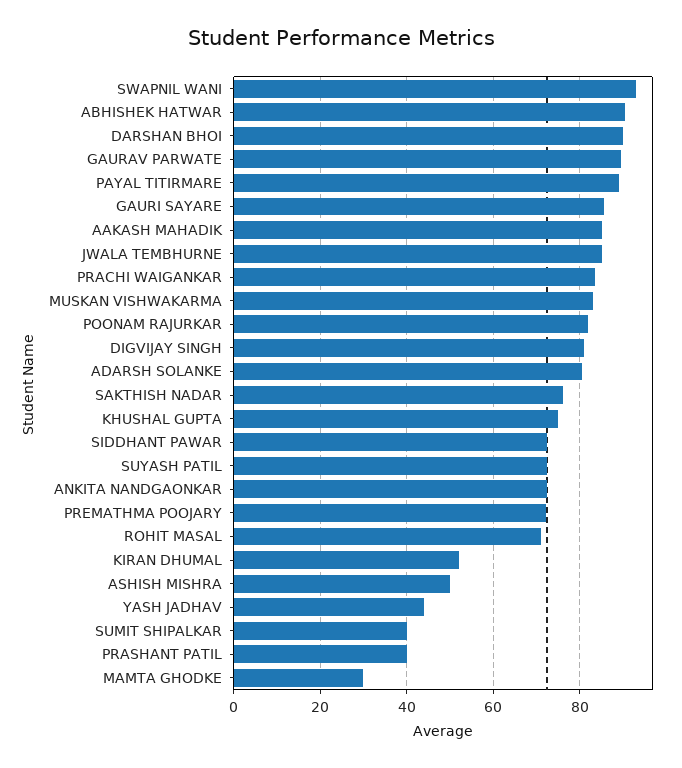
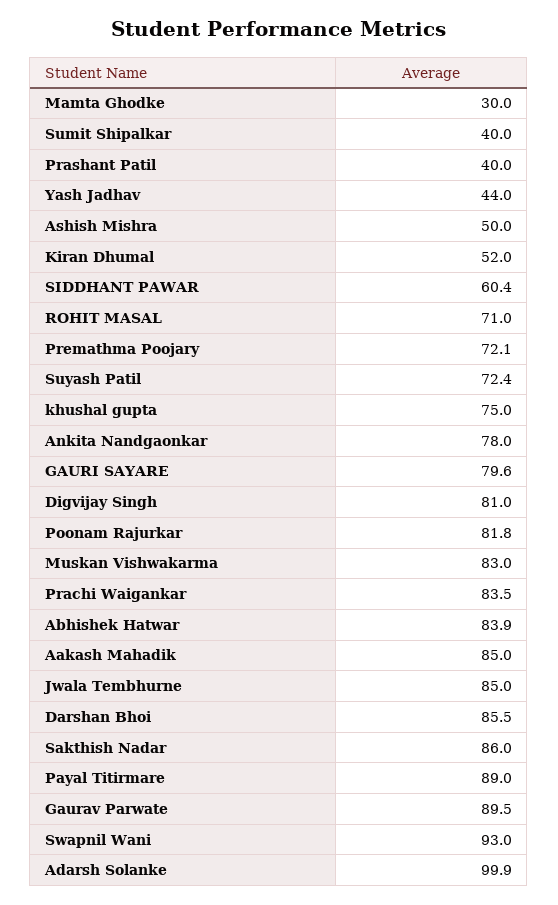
  {
    "SWAPNIL WANI": 93,
-   "ABHISHEK HATWAR": 90,
+   "ABHISHEK HATWAR": 83.9,
-   "DARSHAN BHOI": 90,
+   "DARSHAN BHOI": 85.5,
    "GAURAV PARWATE": 89.5,
    "PAYAL TITIRMARE": 89,
-   "GAURI SAYARE": 86,
+   "GAURI SAYARE": 79.6,
    "AAKASH MAHADIK": 85,
    "JWALA TEMBHURNE": 85,
    "PRACHI WAIGANKAR": 83.5,
    "MUSKAN VISHWAKARMA": 83,
    "POONAM RAJURKAR": 81.8,
    "DIGVIJAY SINGH": 81,
-   "ADARSH SOLANKE": 80,
+   "ADARSH SOLANKE": 99.9,
-   "SAKTHISH NADAR": 76,
+   "SAKTHISH NADAR": 86,
    "KHUSHAL GUPTA": 75,
-   "SIDDHANT PAWAR": 72,
+   "SIDDHANT PAWAR": 60.4,
    "SUYASH PATIL": 72.4,
-   "ANKITA NANDGAONKAR": 72,
+   "ANKITA NANDGAONKAR": 78,
    "PREMATHMA POOJARY": 72.1,
    "ROHIT MASAL": 71,
    "KIRAN DHUMAL": 52,
    "ASHISH MISHRA": 50,
    "YASH JADHAV": 44,
    "SUMIT SHIPALKAR": 40,
    "PRASHANT PATIL": 40,
    "MAMTA GHODKE": 30
  }

